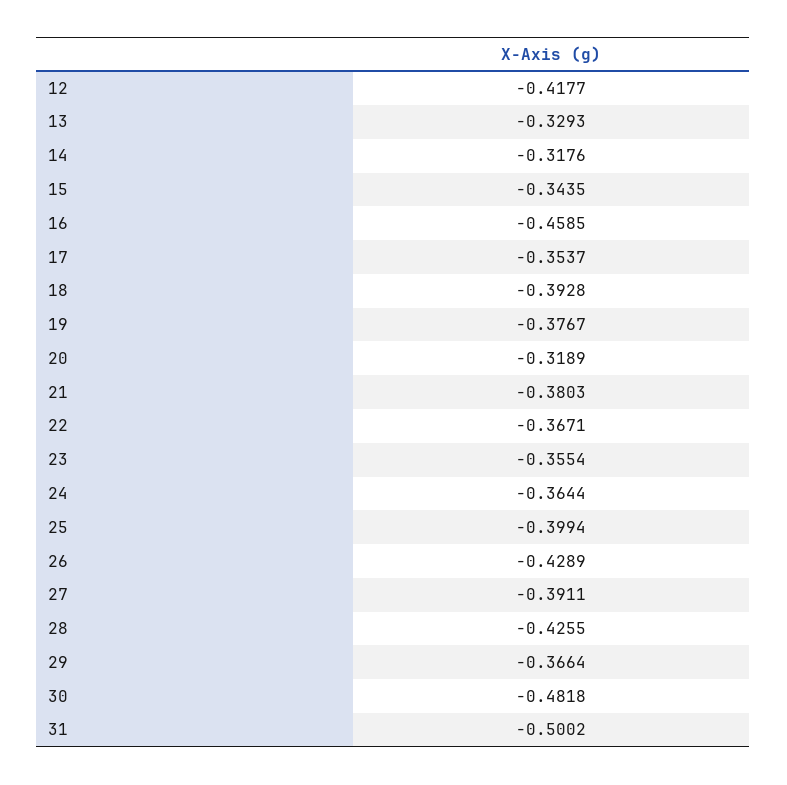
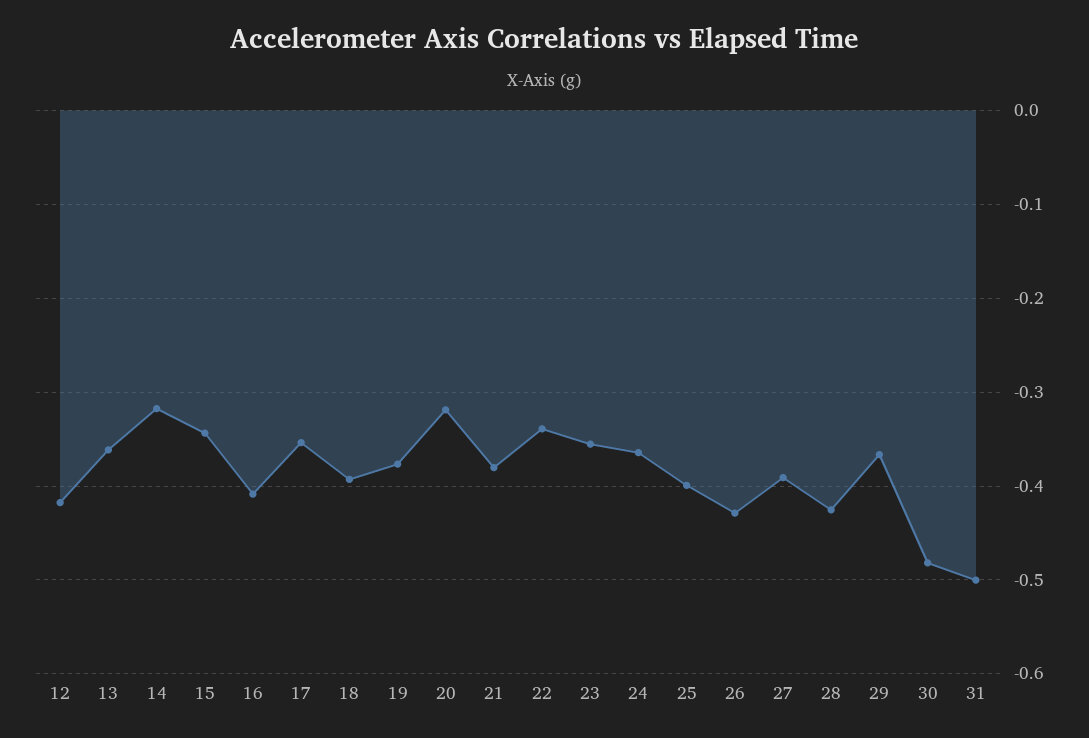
  {
    "12": -0.4177,
-   "13": -0.3293,
+   "13": -0.36,
    "14": -0.3176,
    "15": -0.3435,
-   "16": -0.4585,
+   "16": -0.41,
    "17": -0.3537,
    "18": -0.3928,
    "19": -0.3767,
    "20": -0.3189,
    "21": -0.3803,
-   "22": -0.3671,
+   "22": -0.34,
    "23": -0.3554,
    "24": -0.3644,
    "25": -0.3994,
    "26": -0.4289,
    "27": -0.3911,
    "28": -0.4255,
    "29": -0.3664,
    "30": -0.4818,
    "31": -0.5002
  }

